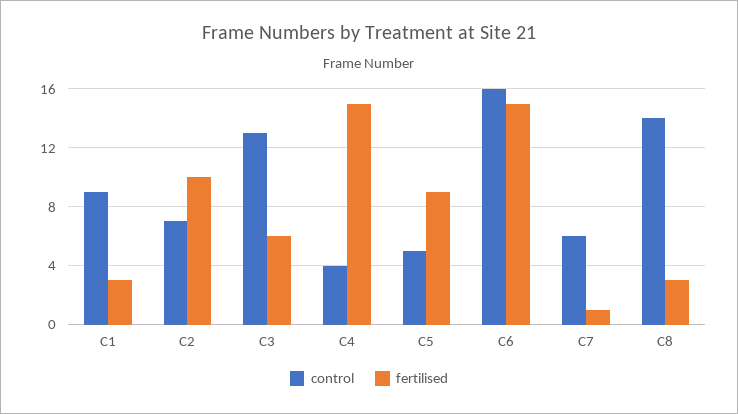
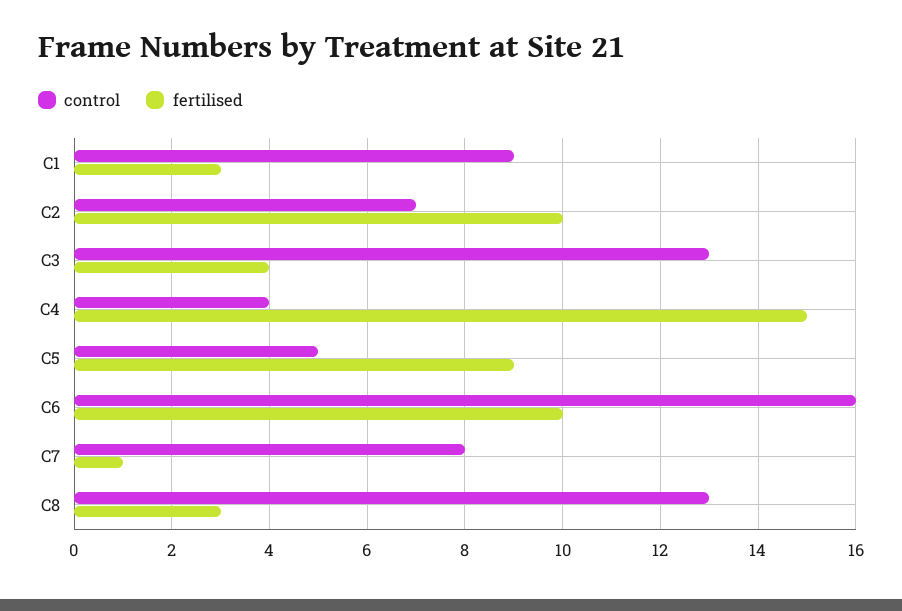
  {
    "control": {
      "C1": 9,
      "C2": 7,
      "C3": 13,
      "C4": 4,
      "C5": 5,
      "C6": 16,
-     "C7": 6,
+     "C7": 8,
-     "C8": 14
+     "C8": 13
    },
    "fertilised": {
      "C1": 3,
      "C2": 10,
-     "C3": 6,
+     "C3": 4,
      "C4": 15,
      "C5": 9,
-     "C6": 15,
+     "C6": 10,
      "C7": 1,
      "C8": 3
    }
  }

